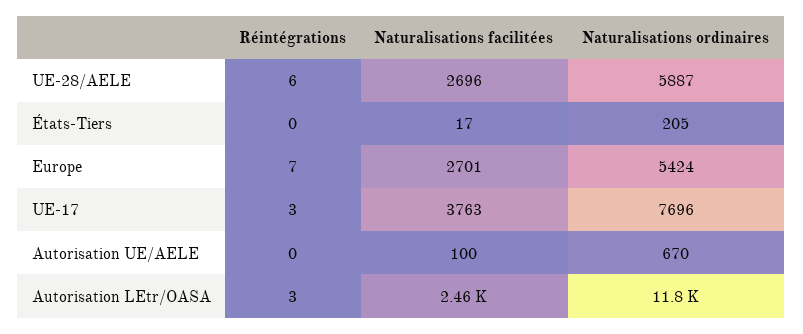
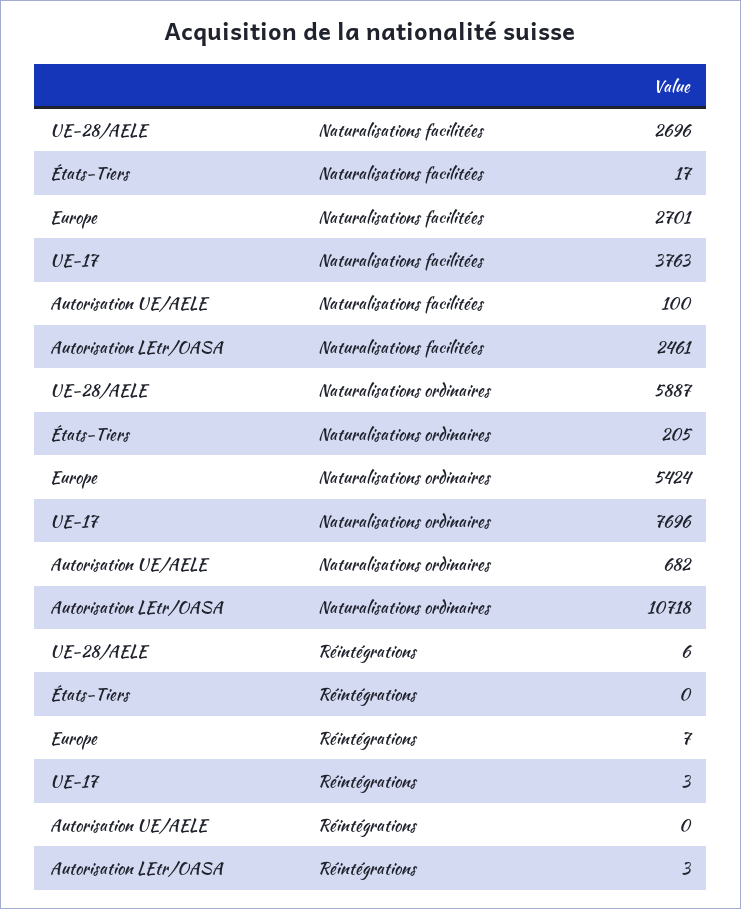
  {
    "Réintégrations": {
      "UE-28/AELE": 6,
      "États-Tiers": 0,
      "Europe": 7,
      "UE-17": 3,
      "Autorisation UE/AELE": 0,
      "Autorisation LEtr/OASA": 3
    },
    "Naturalisations facilitées": {
      "UE-28/AELE": 2696,
      "États-Tiers": 17,
      "Europe": 2701,
      "UE-17": 3763,
      "Autorisation UE/AELE": 100,
      "Autorisation LEtr/OASA": 2461
    },
    "Naturalisations ordinaires": {
      "UE-28/AELE": 5887,
      "États-Tiers": 205,
      "Europe": 5424,
      "UE-17": 7696,
-     "Autorisation UE/AELE": 670,
+     "Autorisation UE/AELE": 682,
-     "Autorisation LEtr/OASA": 11800
+     "Autorisation LEtr/OASA": 10718
    }
  }

